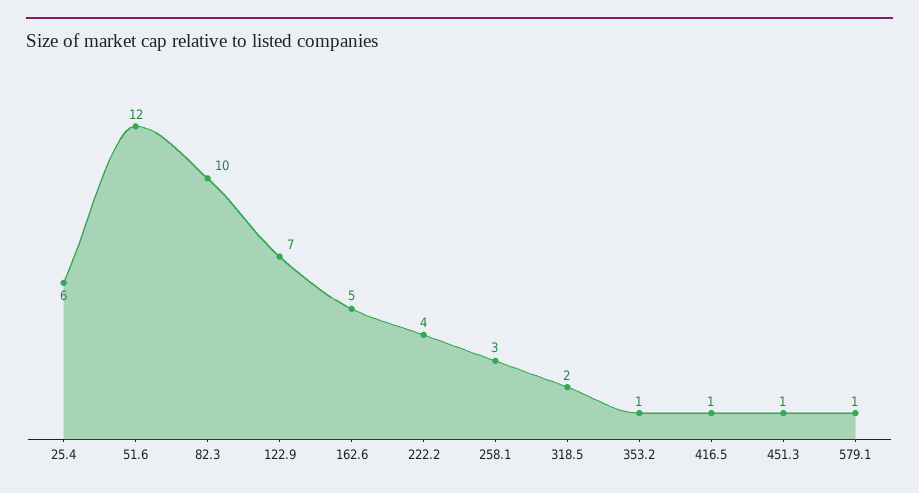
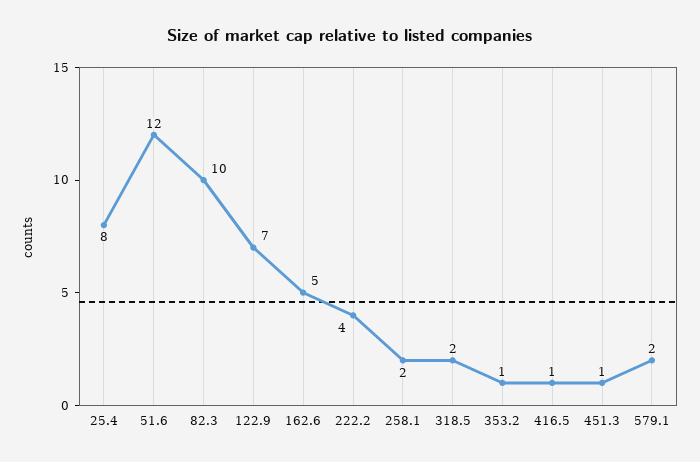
  {
-   "25.4": 6,
+   "25.4": 8,
    "51.6": 12,
    "82.3": 10,
    "122.9": 7,
    "162.6": 5,
    "222.2": 4,
-   "258.1": 3,
+   "258.1": 2,
    "318.5": 2,
    "353.2": 1,
    "416.5": 1,
    "451.3": 1,
-   "579.1": 1
+   "579.1": 2
  }

